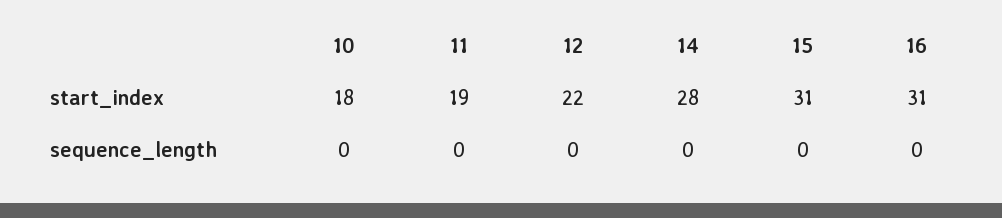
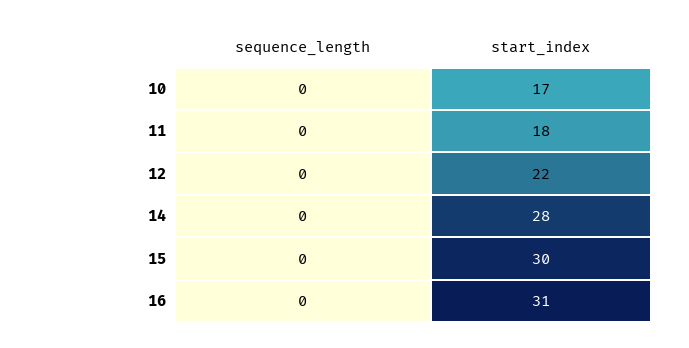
  {
    "10": {
-     "start_index": 18,
+     "start_index": 17,
      "sequence_length": 0
    },
    "11": {
-     "start_index": 19,
+     "start_index": 18,
      "sequence_length": 0
    },
    "12": {
      "start_index": 22,
      "sequence_length": 0
    },
    "14": {
      "start_index": 28,
      "sequence_length": 0
    },
    "15": {
-     "start_index": 31,
+     "start_index": 30,
      "sequence_length": 0
    },
    "16": {
      "start_index": 31,
      "sequence_length": 0
    }
  }

